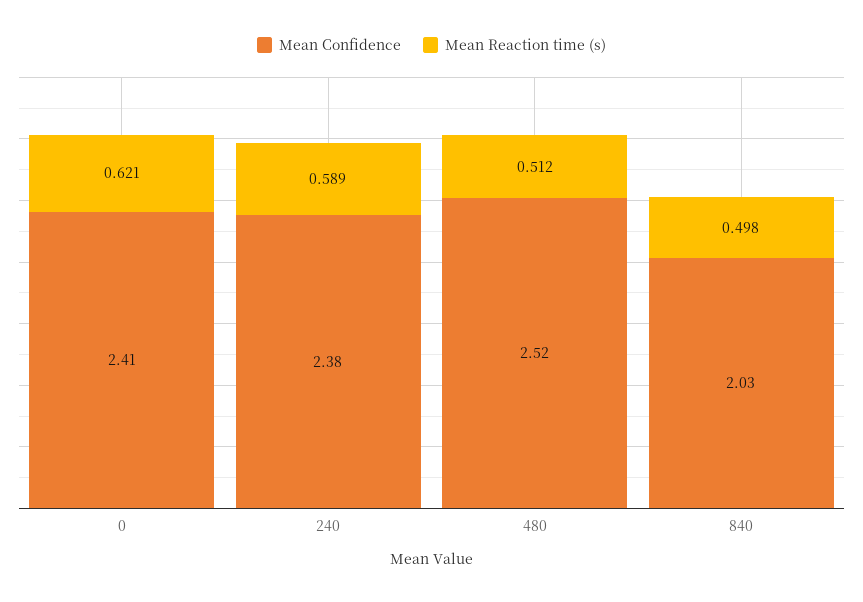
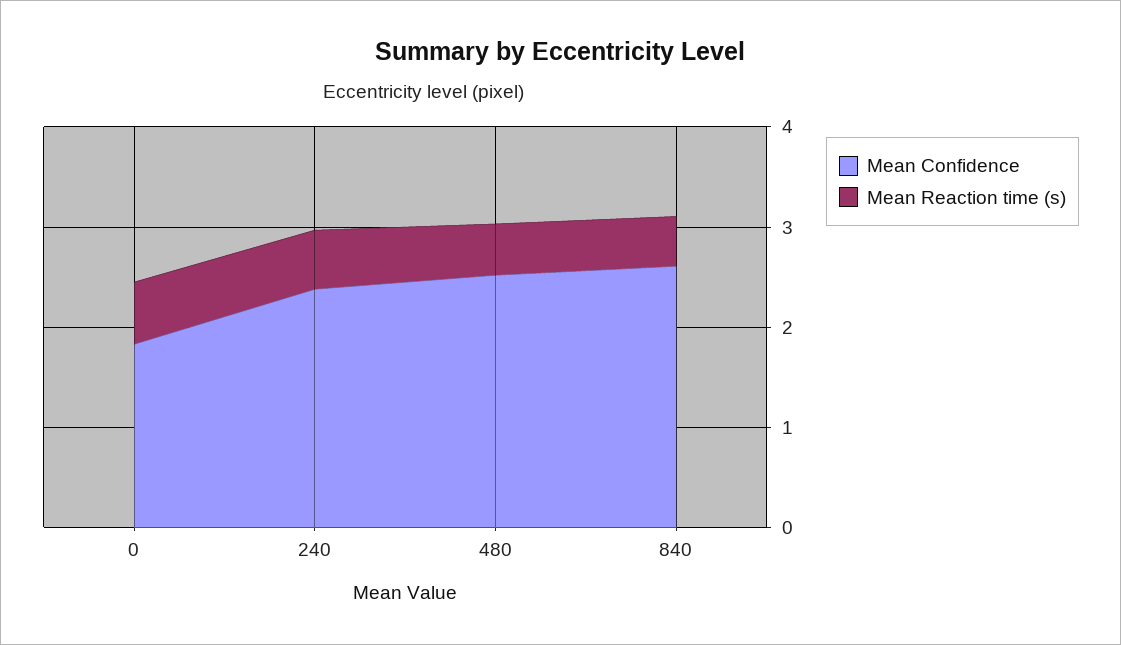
  {
    "Mean Confidence": {
-     "0": 2.41,
+     "0": 1.8,
      "240": 2.38,
      "480": 2.52,
-     "840": 2.03
+     "840": 2.6
    },
    "Mean Reaction time (s)": {
      "0": 0.621,
      "240": 0.589,
      "480": 0.512,
      "840": 0.498
    }
  }

